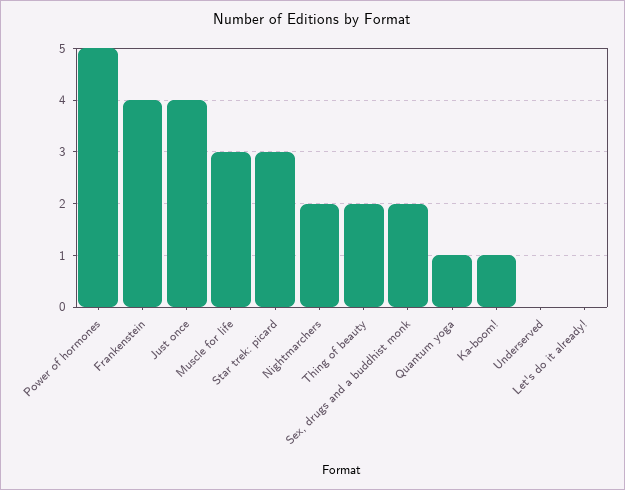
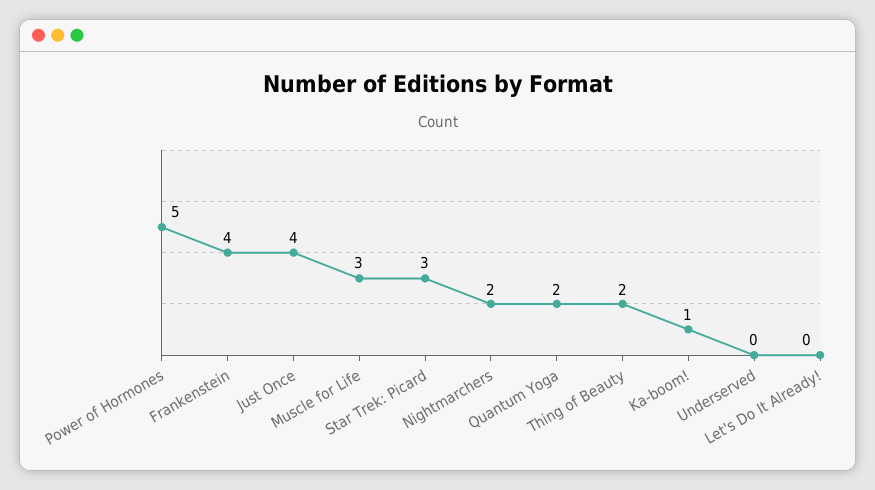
  {
    "Power of hormones": 5,
    "Frankenstein": 4,
    "Just once": 4,
    "Muscle for life": 3,
    "Star trek: picard": 3,
    "Nightmarchers": 2,
    "Thing of beauty": 2,
-   "Sex, drugs and a buddhist monk": 2,
-   "Quantum yoga": 1,
+   "Quantum yoga": 2,
    "Ka-boom!": 1,
    "Underserved": 0,
    "Let's do it already!": 0
  }

